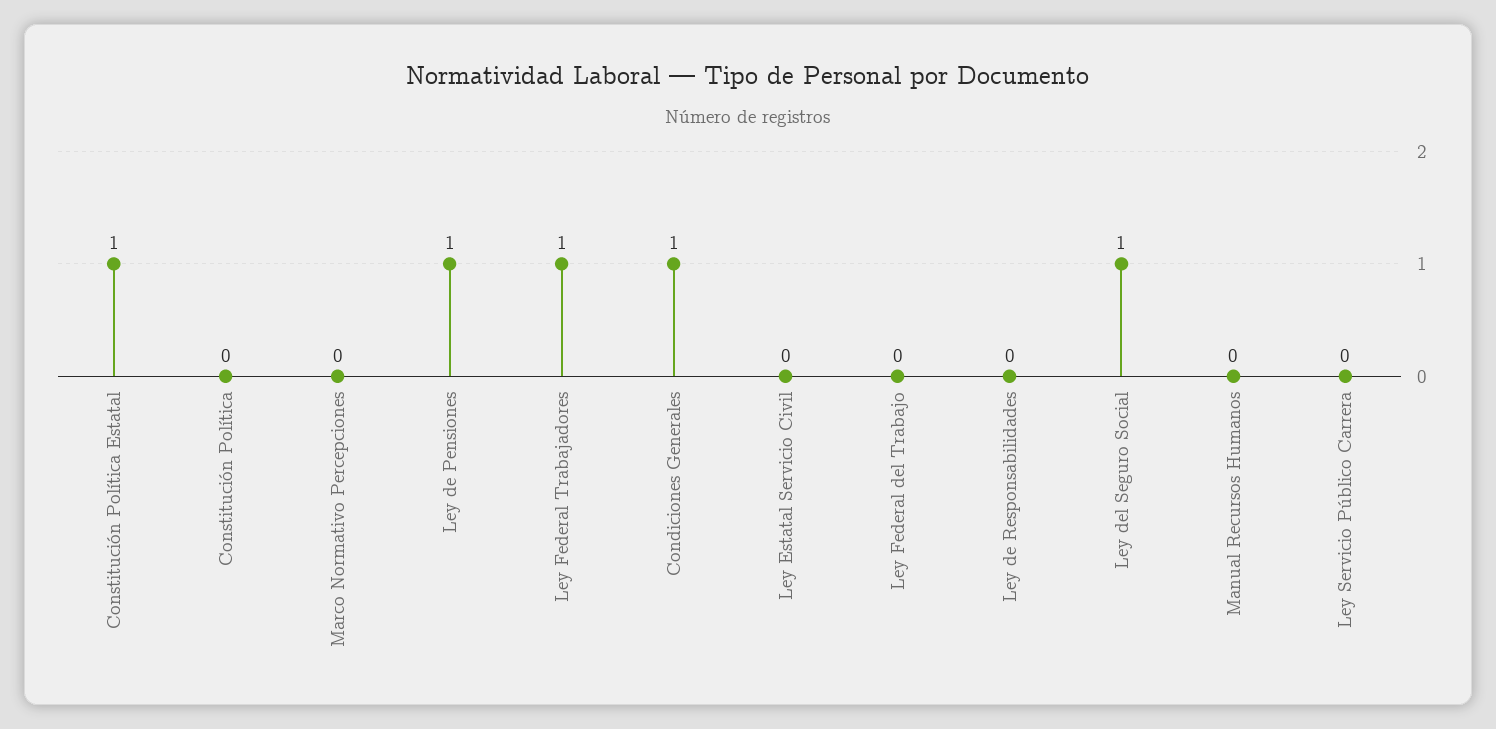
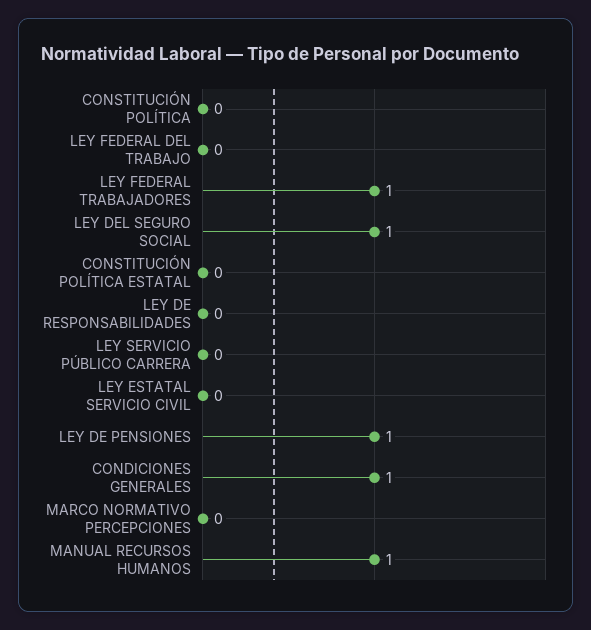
  {
-   "Constitución Política Estatal": 1,
+   "Constitución Política Estatal": 0,
    "Constitución Política": 0,
    "Marco Normativo Percepciones": 0,
    "Ley de Pensiones": 1,
    "Ley Federal Trabajadores": 1,
    "Condiciones Generales": 1,
    "Ley Estatal Servicio Civil": 0,
    "Ley Federal del Trabajo": 0,
    "Ley de Responsabilidades": 0,
    "Ley del Seguro Social": 1,
-   "Manual Recursos Humanos": 0,
+   "Manual Recursos Humanos": 1,
    "Ley Servicio Público Carrera": 0
  }

